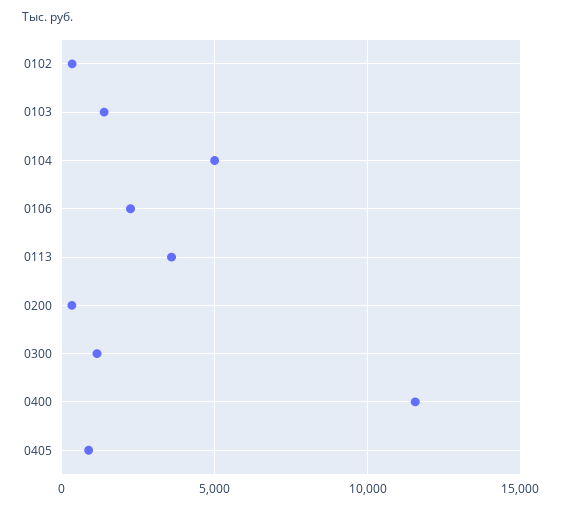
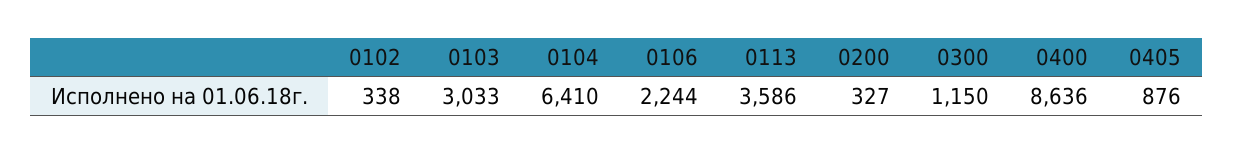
  {
    "0102": 338,
-   "0103": 1500,
+   "0103": 3033,
-   "0104": 5000,
+   "0104": 6410,
    "0106": 2244,
    "0113": 3586,
    "0200": 327,
    "0300": 1150,
-   "0400": 11500,
+   "0400": 8636,
    "0405": 876
  }

